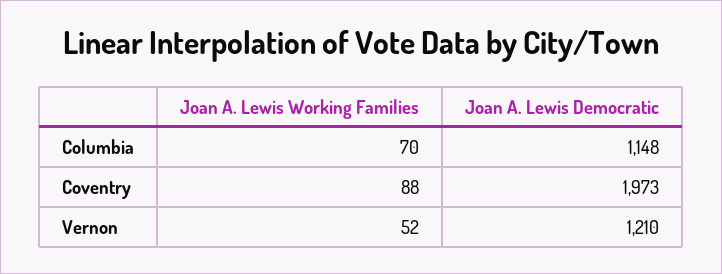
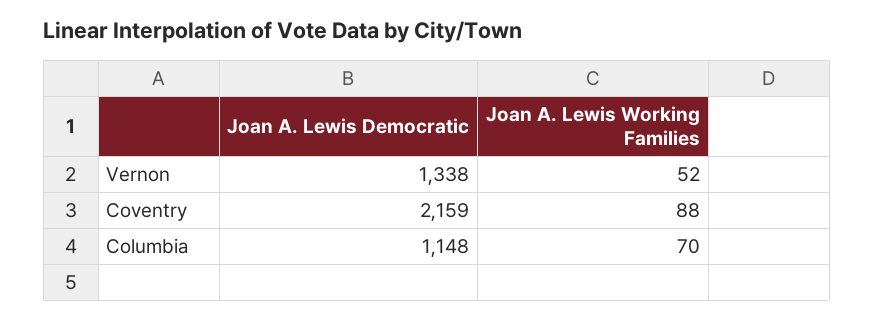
  {
    "Joan A. Lewis Working Families": {
      "Columbia": 70,
      "Coventry": 88,
      "Vernon": 52
    },
    "Joan A. Lewis Democratic": {
      "Columbia": 1148,
-     "Coventry": 1973,
+     "Coventry": 2159,
-     "Vernon": 1210
+     "Vernon": 1338
    }
  }

